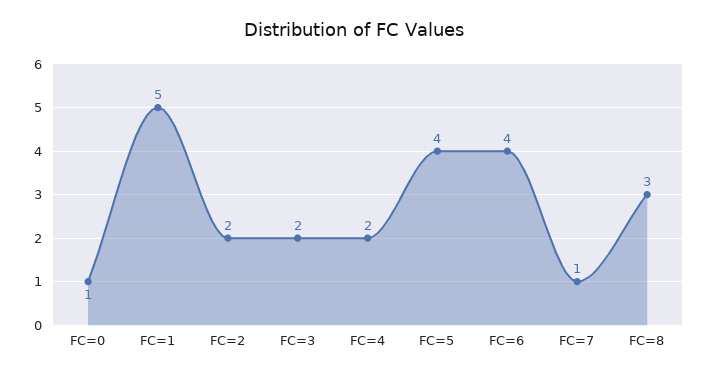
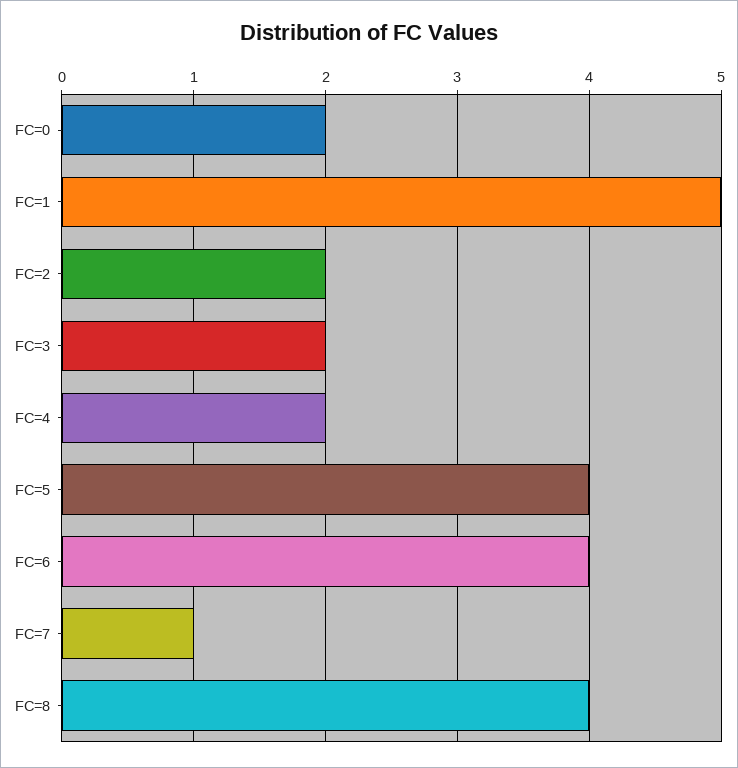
  {
-   "FC=0": 1,
+   "FC=0": 2,
    "FC=1": 5,
    "FC=2": 2,
    "FC=3": 2,
    "FC=4": 2,
    "FC=5": 4,
    "FC=6": 4,
    "FC=7": 1,
-   "FC=8": 3
+   "FC=8": 4
  }

